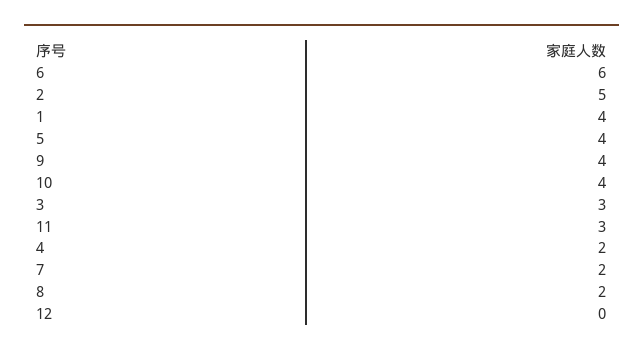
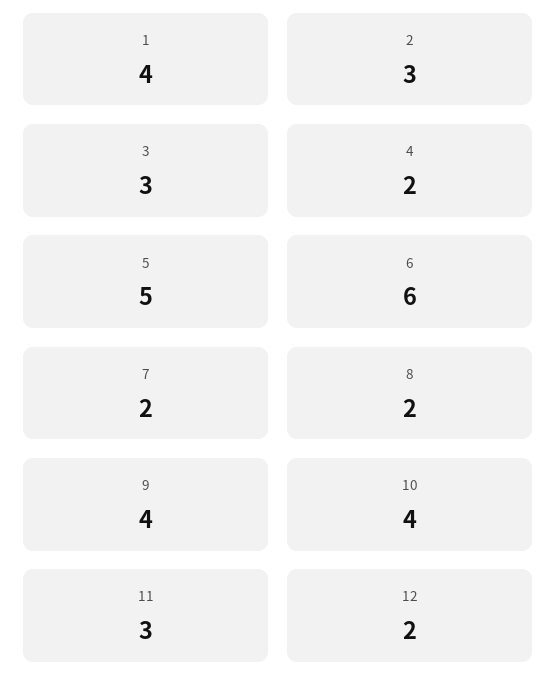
  {
    "6": 6,
-   "2": 5,
+   "2": 3,
    "1": 4,
-   "5": 4,
+   "5": 5,
    "9": 4,
    "10": 4,
    "3": 3,
    "11": 3,
    "4": 2,
    "7": 2,
    "8": 2,
-   "12": 0
+   "12": 2
  }

